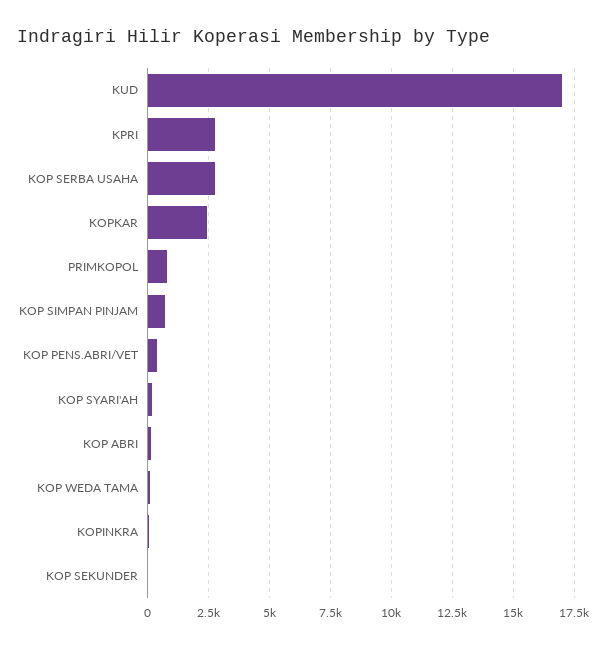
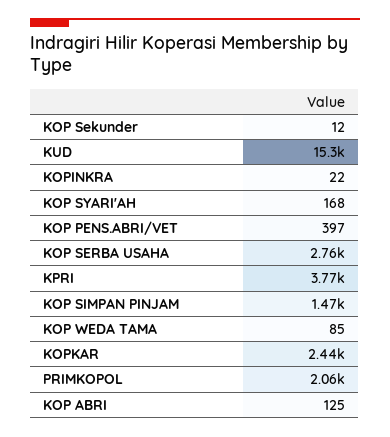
  {
-   "KUD": 17000,
+   "KUD": 15300,
-   "KPRI": 2750,
+   "KPRI": 3770,
    "KOP SERBA USAHA": 2760,
    "KOPKAR": 2440,
-   "PRIMKOPOL": 750,
+   "PRIMKOPOL": 2060,
-   "KOP SIMPAN PINJAM": 750,
+   "KOP SIMPAN PINJAM": 1470,
    "KOP PENS.ABRI/VET": 397,
    "KOP SYARI'AH": 168,
    "KOP ABRI": 125,
    "KOP WEDA TAMA": 85,
    "KOPINKRA": 22,
    "KOP SEKUNDER": 12
  }

